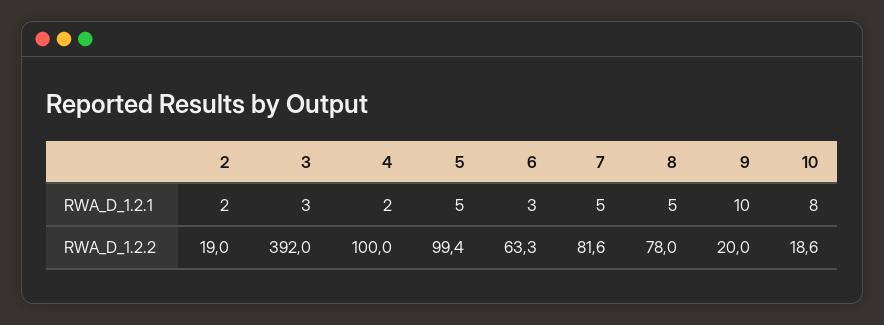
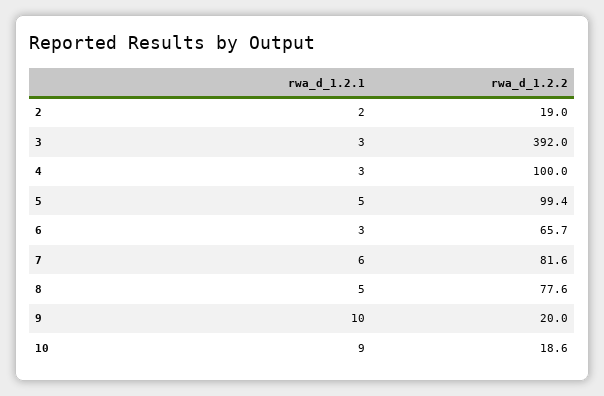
  {
    "2": {
      "RWA_D_1.2.1": 2,
      "RWA_D_1.2.2": 19
    },
    "3": {
      "RWA_D_1.2.1": 3,
      "RWA_D_1.2.2": 392
    },
    "4": {
-     "RWA_D_1.2.1": 2,
+     "RWA_D_1.2.1": 3,
      "RWA_D_1.2.2": 100
    },
    "5": {
      "RWA_D_1.2.1": 5,
      "RWA_D_1.2.2": 99.4
    },
    "6": {
      "RWA_D_1.2.1": 3,
-     "RWA_D_1.2.2": 63.3
+     "RWA_D_1.2.2": 65.7
    },
    "7": {
-     "RWA_D_1.2.1": 5,
+     "RWA_D_1.2.1": 6,
      "RWA_D_1.2.2": 81.6
    },
    "8": {
      "RWA_D_1.2.1": 5,
-     "RWA_D_1.2.2": 78
+     "RWA_D_1.2.2": 77.6
    },
    "9": {
      "RWA_D_1.2.1": 10,
      "RWA_D_1.2.2": 20
    },
    "10": {
-     "RWA_D_1.2.1": 8,
+     "RWA_D_1.2.1": 9,
      "RWA_D_1.2.2": 18.6
    }
  }

